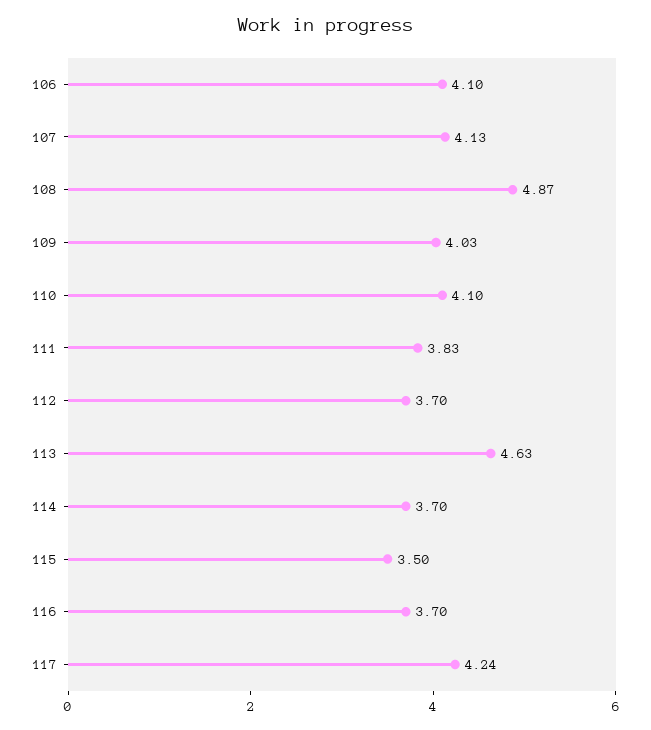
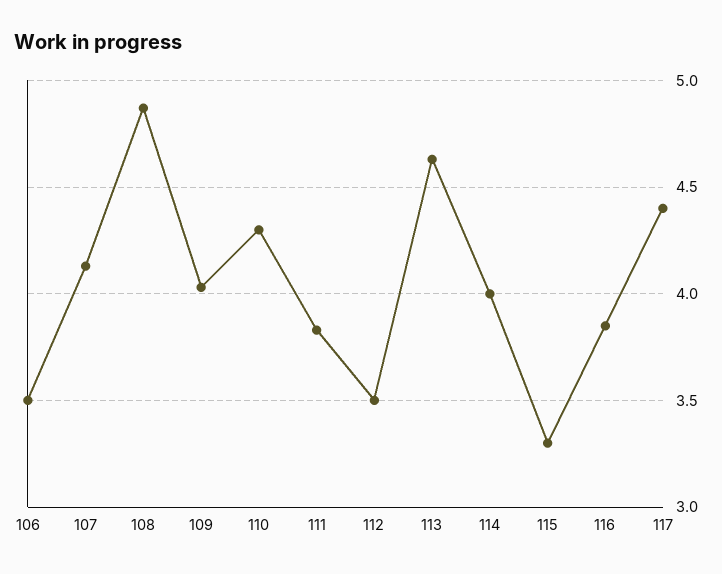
  {
-   "106": 4.1,
+   "106": 3.5,
    "107": 4.13,
    "108": 4.87,
    "109": 4.03,
-   "110": 4.1,
+   "110": 4.3,
    "111": 3.83,
-   "112": 3.7,
+   "112": 3.5,
    "113": 4.63,
-   "114": 3.7,
+   "114": 4,
-   "115": 3.5,
+   "115": 3.3,
-   "116": 3.7,
+   "116": 3.85,
-   "117": 4.24
+   "117": 4.4
  }

